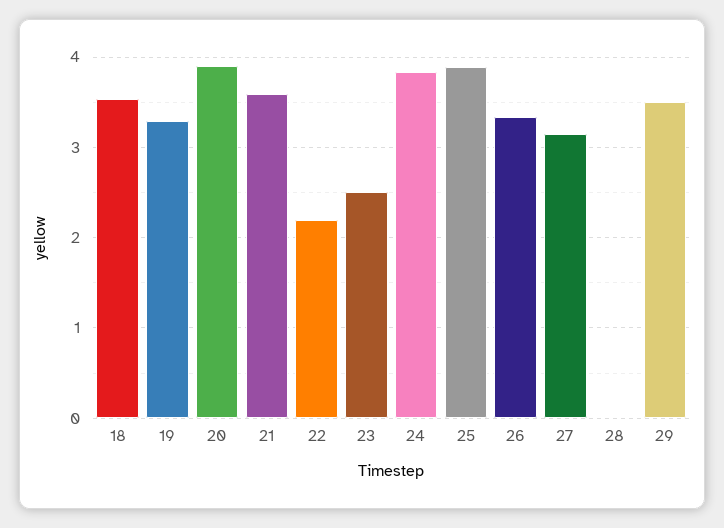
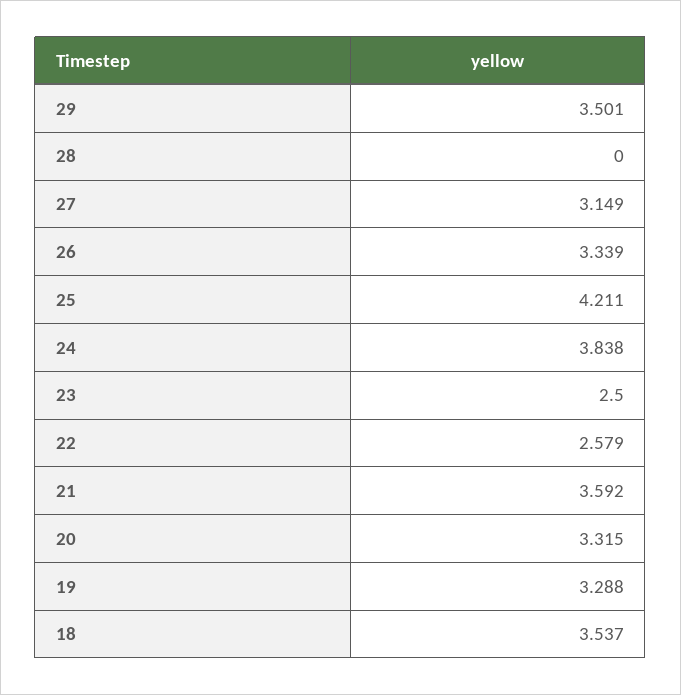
  {
    "18": 3.537,
    "19": 3.288,
-   "20": 3.9,
+   "20": 3.315,
    "21": 3.592,
-   "22": 2.2,
+   "22": 2.579,
    "23": 2.5,
    "24": 3.838,
-   "25": 3.9,
+   "25": 4.211,
    "26": 3.339,
    "27": 3.149,
    "28": 0,
    "29": 3.501
  }

